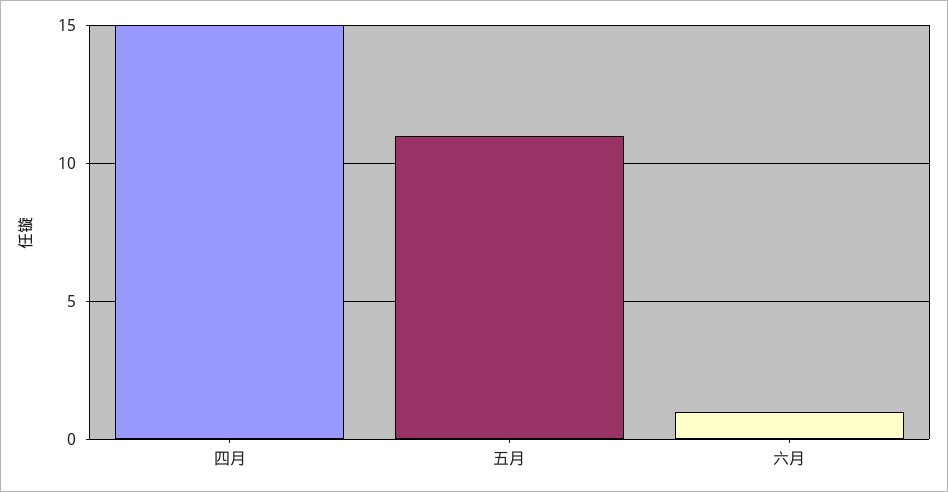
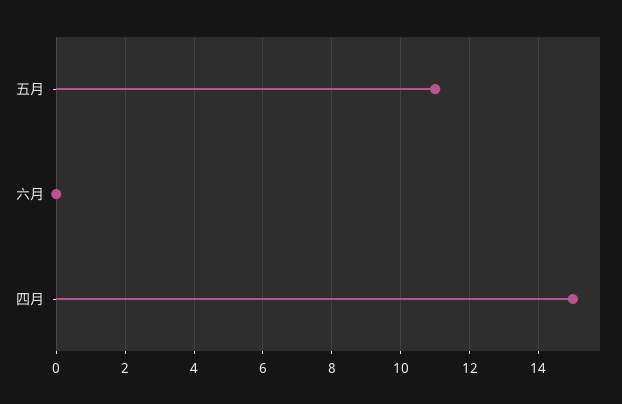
  {
    "四月": 15,
    "五月": 11,
-   "六月": 1
+   "六月": 0
  }

